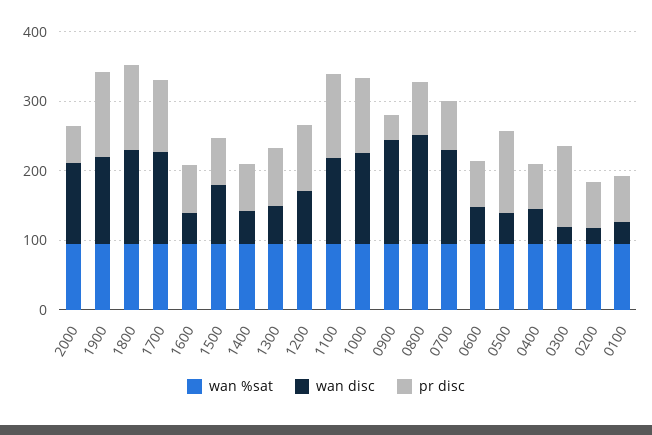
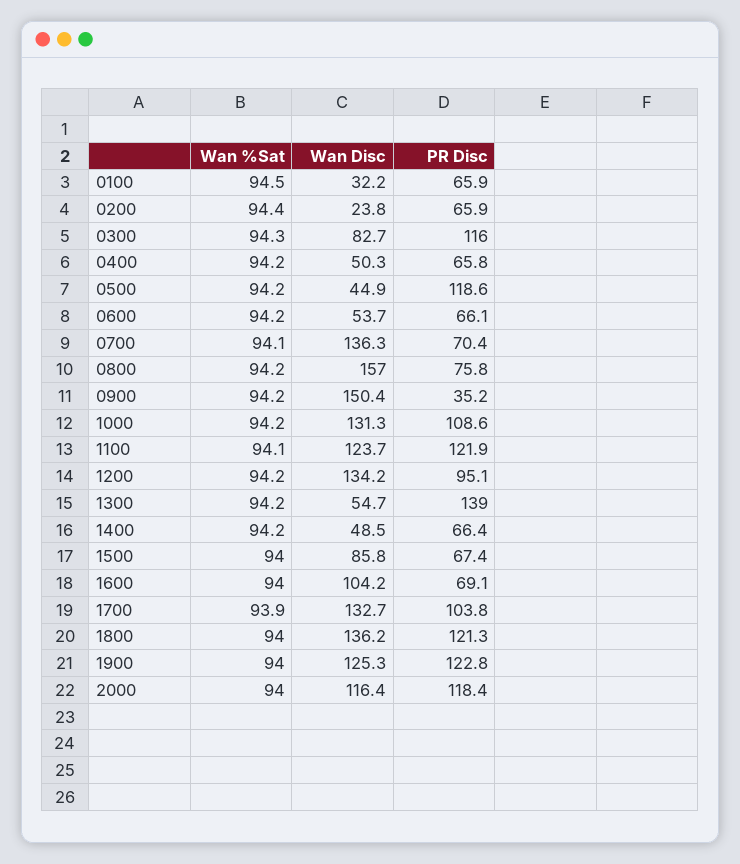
  {
    "wan %sat": {
      "2000": 94,
      "1900": 94,
      "1800": 94,
      "1700": 93.9,
      "1600": 94,
      "1500": 94,
      "1400": 94.2,
      "1300": 94.2,
      "1200": 94.2,
      "1100": 94.1,
      "1000": 94.2,
      "0900": 94.2,
      "0800": 94.2,
      "0700": 94.1,
      "0600": 94.2,
      "0500": 94.2,
      "0400": 94.2,
      "0300": 94.3,
      "0200": 94.4,
      "0100": 94.5
    },
    "wan disc": {
      "2000": 116.4,
      "1900": 125.3,
      "1800": 136.2,
      "1700": 132.7,
-     "1600": 40,
+     "1600": 104.2,
      "1500": 85.8,
      "1400": 48.5,
      "1300": 54.7,
-     "1200": 80,
+     "1200": 134.2,
      "1100": 123.7,
      "1000": 131.3,
      "0900": 150.4,
      "0800": 157,
      "0700": 136.3,
      "0600": 53.7,
      "0500": 44.9,
      "0400": 50.3,
-     "0300": 20,
+     "0300": 82.7,
      "0200": 23.8,
      "0100": 32.2
    },
    "pr disc": {
-     "2000": 60,
+     "2000": 118.4,
      "1900": 122.8,
      "1800": 121.3,
      "1700": 103.8,
      "1600": 69.1,
      "1500": 67.4,
      "1400": 66.4,
-     "1300": 80,
+     "1300": 139,
      "1200": 95.1,
      "1100": 121.9,
      "1000": 108.6,
      "0900": 35.2,
      "0800": 75.8,
      "0700": 70.4,
      "0600": 66.1,
      "0500": 118.6,
      "0400": 65.8,
      "0300": 116,
      "0200": 65.9,
      "0100": 65.9
    }
  }

